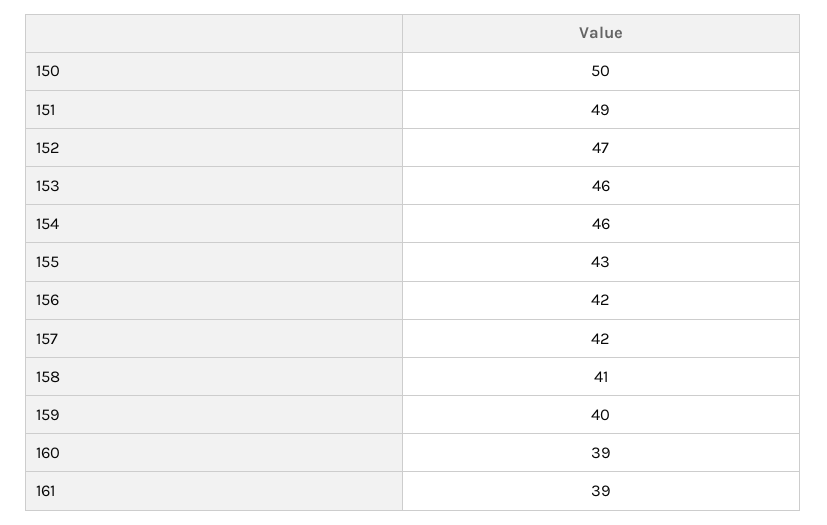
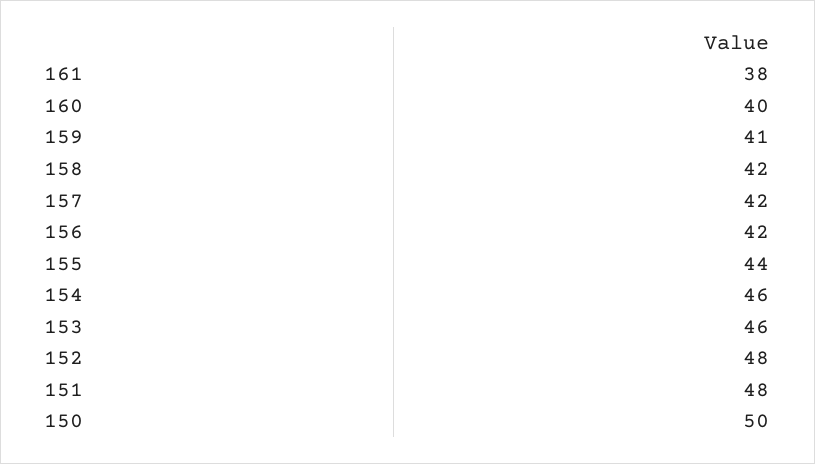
  {
    "150": 50,
-   "151": 49,
+   "151": 48,
-   "152": 47,
+   "152": 48,
    "153": 46,
    "154": 46,
-   "155": 43,
+   "155": 44,
    "156": 42,
    "157": 42,
-   "158": 41,
+   "158": 42,
-   "159": 40,
+   "159": 41,
-   "160": 39,
+   "160": 40,
-   "161": 39
+   "161": 38
  }

